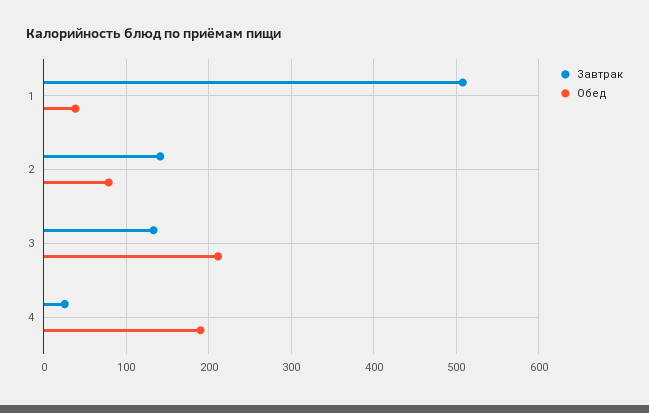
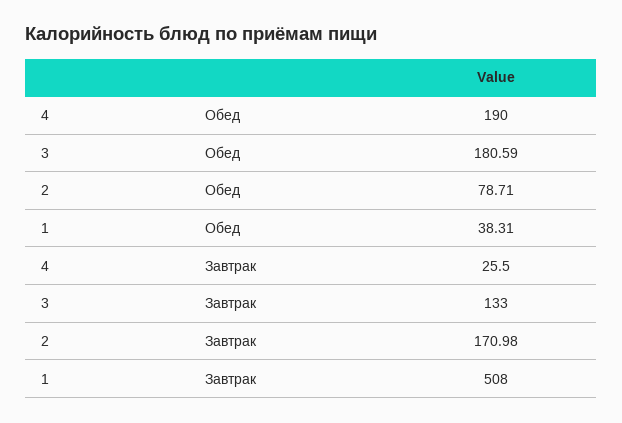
  {
    "Завтрак": {
      "1": 508,
-     "2": 140,
+     "2": 170.98,
      "3": 133,
      "4": 25.5
    },
    "Обед": {
      "1": 38.31,
      "2": 78.71,
-     "3": 210,
+     "3": 180.59,
      "4": 190
    }
  }

